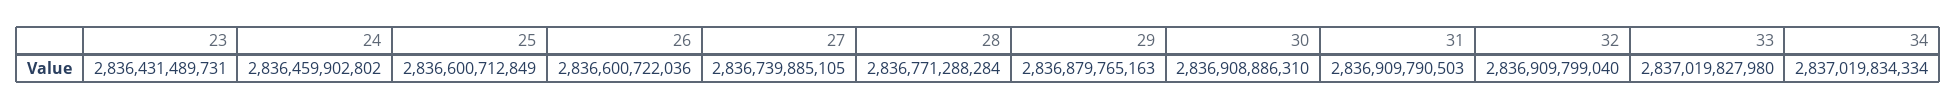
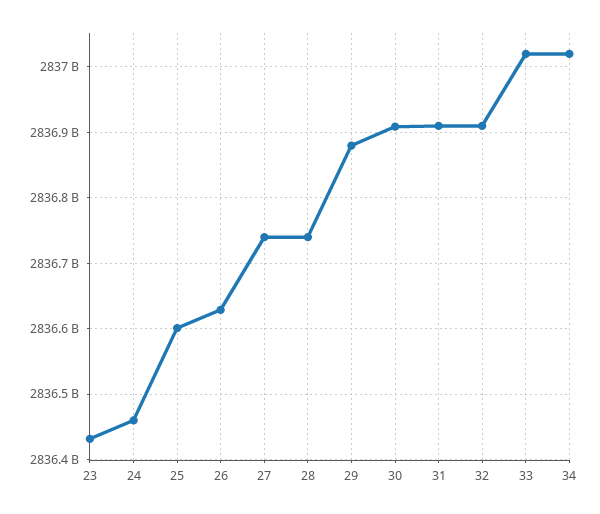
  {
    "23": 2836431489731,
    "24": 2836459902802,
    "25": 2836600712849,
-   "26": 2836600722036,
+   "26": 2836630000000,
    "27": 2836739885105,
-   "28": 2836771288284,
+   "28": 2836740000000,
    "29": 2836879765163,
    "30": 2836908886310,
    "31": 2836909790503,
    "32": 2836909799040,
    "33": 2837019827980,
    "34": 2837019834334
  }

